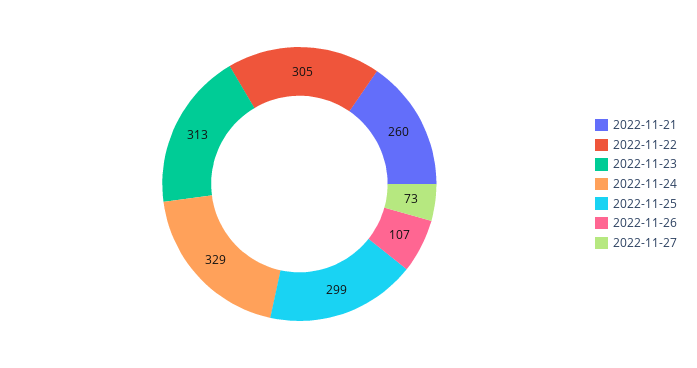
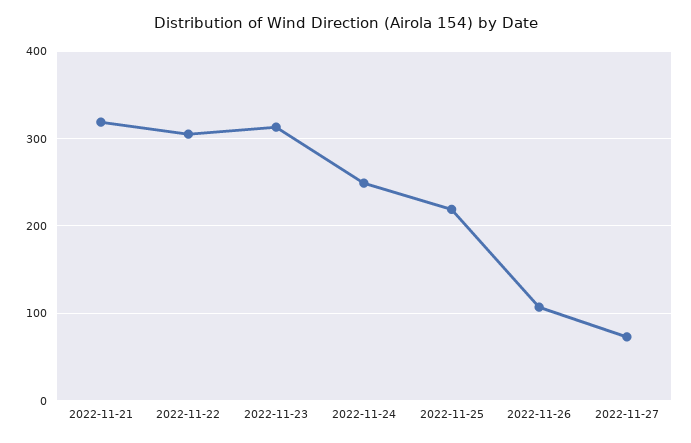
  {
-   "2022-11-21": 260,
+   "2022-11-21": 320,
    "2022-11-22": 305,
    "2022-11-23": 313,
-   "2022-11-24": 329,
+   "2022-11-24": 250,
-   "2022-11-25": 299,
+   "2022-11-25": 220,
    "2022-11-26": 107,
    "2022-11-27": 73
  }

